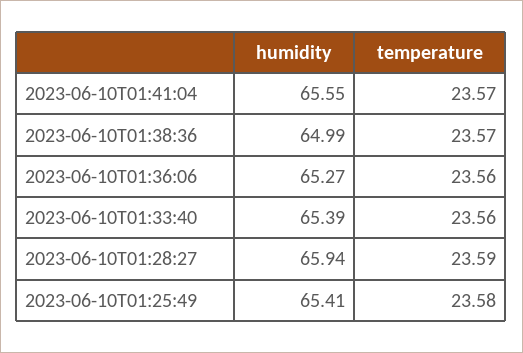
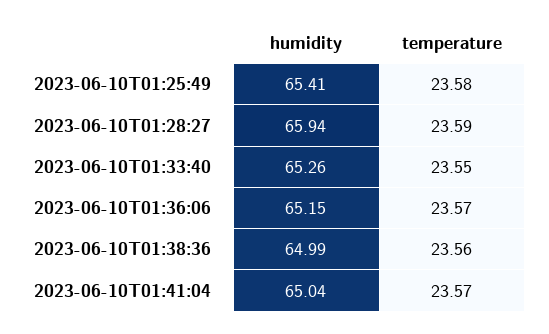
  {
    "humidity": {
-     "2023-06-10T01:41:04": 65.55,
+     "2023-06-10T01:41:04": 65.04,
      "2023-06-10T01:38:36": 64.99,
-     "2023-06-10T01:36:06": 65.27,
+     "2023-06-10T01:36:06": 65.15,
-     "2023-06-10T01:33:40": 65.39,
+     "2023-06-10T01:33:40": 65.26,
      "2023-06-10T01:28:27": 65.94,
      "2023-06-10T01:25:49": 65.41
    },
    "temperature": {
      "2023-06-10T01:41:04": 23.57,
-     "2023-06-10T01:38:36": 23.57,
+     "2023-06-10T01:38:36": 23.56,
-     "2023-06-10T01:36:06": 23.56,
+     "2023-06-10T01:36:06": 23.57,
-     "2023-06-10T01:33:40": 23.56,
+     "2023-06-10T01:33:40": 23.55,
      "2023-06-10T01:28:27": 23.59,
      "2023-06-10T01:25:49": 23.58
    }
  }

